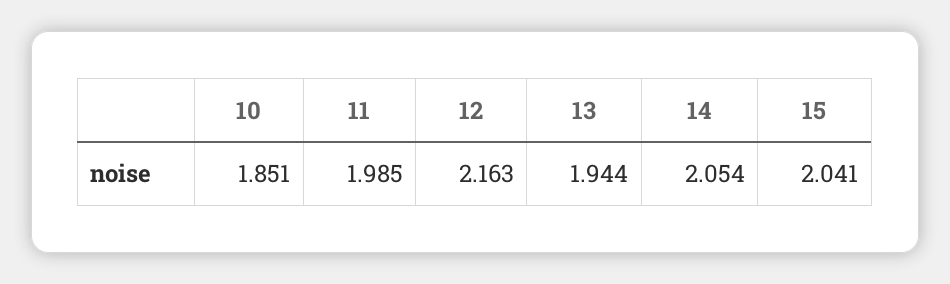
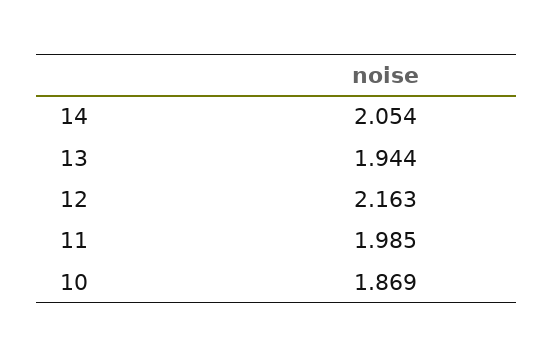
  {
-   "10": 1.851,
+   "10": 1.869,
    "11": 1.985,
    "12": 2.163,
    "13": 1.944,
-   "14": 2.054,
+   "14": 2.054
-   "15": 2.041
  }

